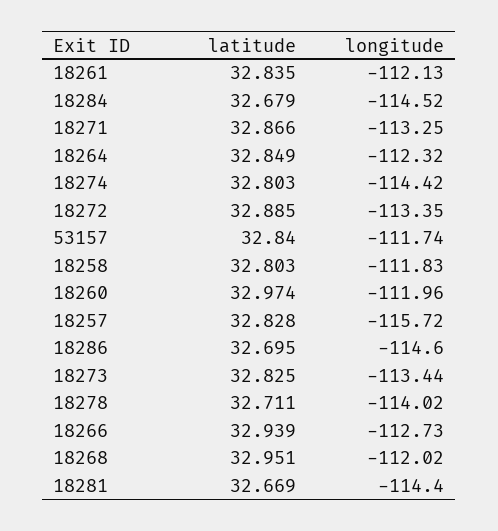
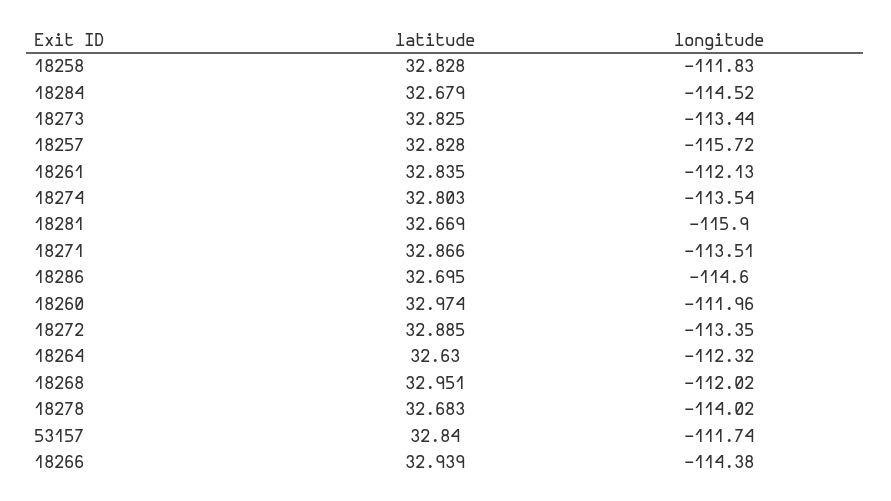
  {
    "latitude": {
      "18261": 32.835,
      "18284": 32.679,
      "18271": 32.866,
-     "18264": 32.849,
+     "18264": 32.63,
      "18274": 32.803,
      "18272": 32.885,
      "53157": 32.84,
-     "18258": 32.803,
+     "18258": 32.828,
      "18260": 32.974,
      "18257": 32.828,
      "18286": 32.695,
      "18273": 32.825,
-     "18278": 32.711,
+     "18278": 32.683,
      "18266": 32.939,
      "18268": 32.951,
      "18281": 32.669
    },
    "longitude": {
      "18261": -112.13,
      "18284": -114.52,
-     "18271": -113.25,
+     "18271": -113.51,
      "18264": -112.32,
-     "18274": -114.42,
+     "18274": -113.54,
      "18272": -113.35,
      "53157": -111.74,
      "18258": -111.83,
      "18260": -111.96,
      "18257": -115.72,
      "18286": -114.6,
      "18273": -113.44,
      "18278": -114.02,
-     "18266": -112.73,
+     "18266": -114.38,
      "18268": -112.02,
-     "18281": -114.4
+     "18281": -115.9
    }
  }

